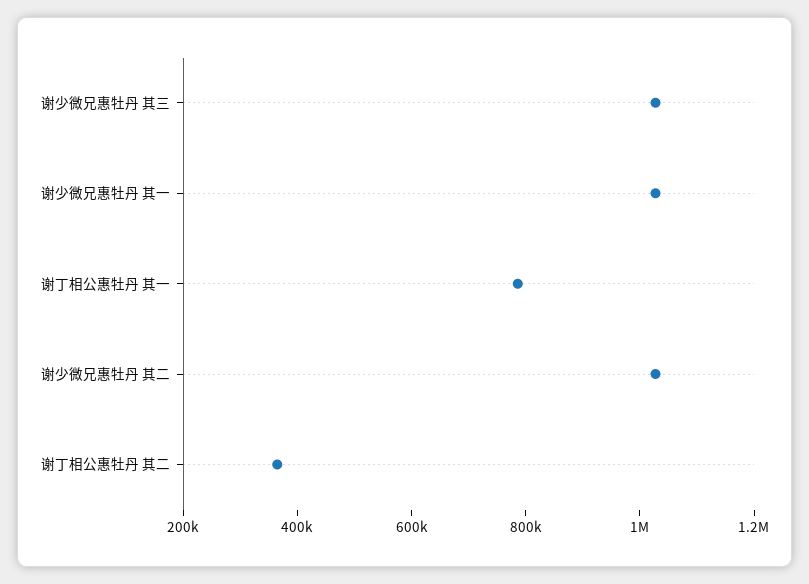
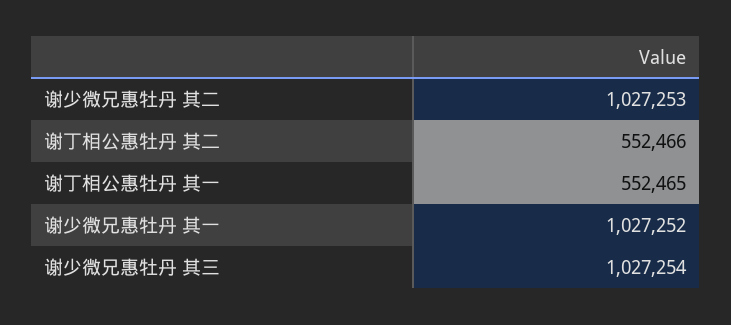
  {
    "谢少微兄惠牡丹 其三": 1027254,
    "谢少微兄惠牡丹 其一": 1027252,
-   "谢丁相公惠牡丹 其一": 800000,
+   "谢丁相公惠牡丹 其一": 552465,
    "谢少微兄惠牡丹 其二": 1027253,
-   "谢丁相公惠牡丹 其二": 350000
+   "谢丁相公惠牡丹 其二": 552466
  }

